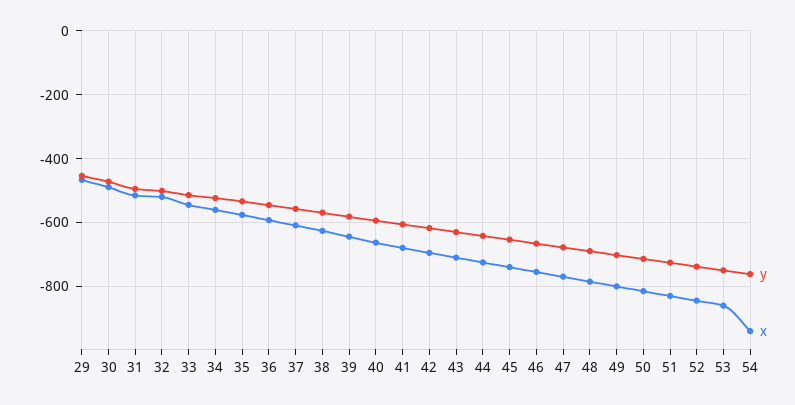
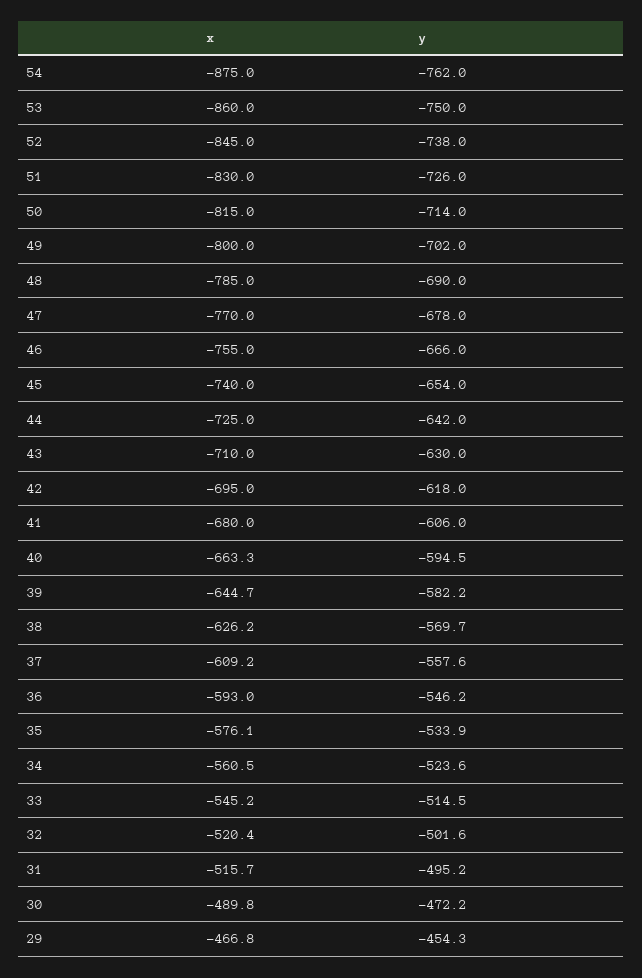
  {
    "y": {
      "29": -454.3,
      "30": -472.2,
      "31": -495.2,
      "32": -501.6,
      "33": -514.5,
      "34": -523.6,
      "35": -533.9,
      "36": -546.2,
      "37": -557.6,
      "38": -569.7,
      "39": -582.2,
      "40": -594.5,
      "41": -606,
      "42": -618,
      "43": -630,
      "44": -642,
      "45": -654,
      "46": -666,
      "47": -678,
      "48": -690,
      "49": -702,
      "50": -714,
      "51": -726,
      "52": -738,
      "53": -750,
      "54": -762
    },
    "x": {
      "29": -466.8,
      "30": -489.8,
      "31": -515.7,
      "32": -520.4,
      "33": -545.2,
      "34": -560.5,
      "35": -576.1,
      "36": -593,
      "37": -609.2,
      "38": -626.2,
      "39": -644.7,
      "40": -663.3,
      "41": -680,
      "42": -695,
      "43": -710,
      "44": -725,
      "45": -740,
      "46": -755,
      "47": -770,
      "48": -785,
      "49": -800,
      "50": -815,
      "51": -830,
      "52": -845,
      "53": -860,
-     "54": -940
+     "54": -875
    }
  }

